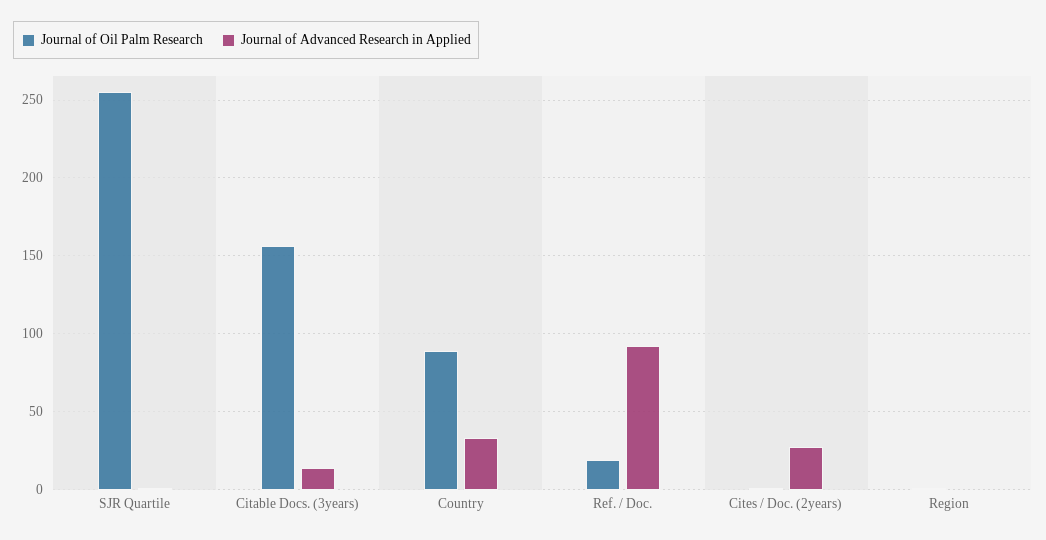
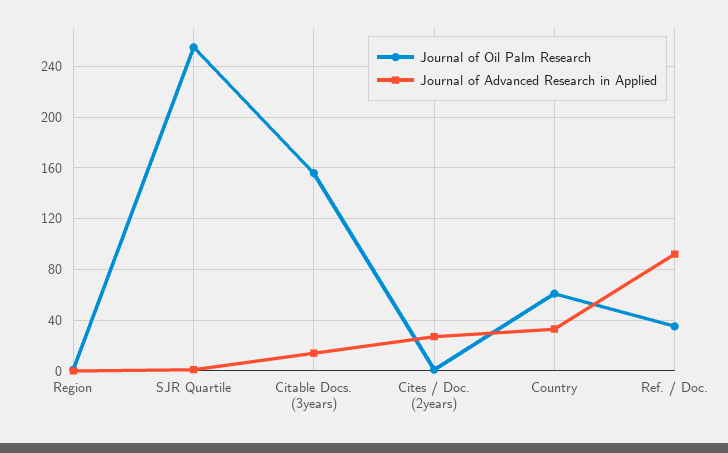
  {
    "Journal of Oil Palm Research": {
      "SJR Quartile": 255,
      "Citable Docs. (3years)": 155,
-     "Country": 90,
+     "Country": 60,
-     "Ref. / Doc.": 20,
+     "Ref. / Doc.": 35,
      "Cites / Doc. (2years)": 0,
      "Region": 0
    },
    "Journal of Advanced Research in Applied": {
      "SJR Quartile": 0,
      "Citable Docs. (3years)": 15,
      "Country": 35,
      "Ref. / Doc.": 90,
      "Cites / Doc. (2years)": 25,
      "Region": 0
    }
  }

